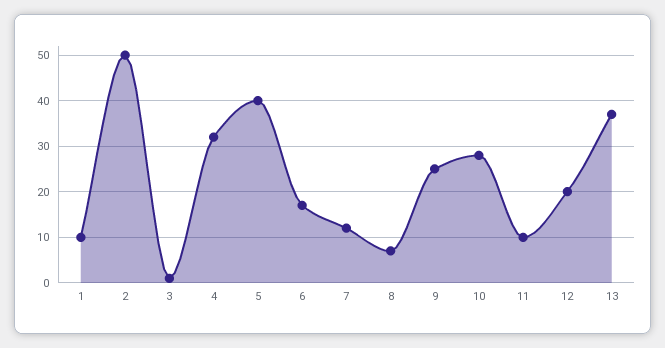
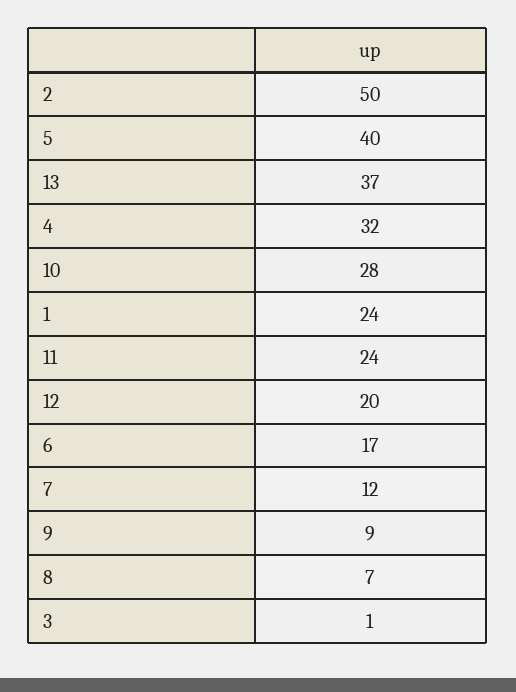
  {
-   "1": 10,
+   "1": 24,
    "2": 50,
    "3": 1,
    "4": 32,
    "5": 40,
    "6": 17,
    "7": 12,
    "8": 7,
-   "9": 25,
+   "9": 9,
    "10": 28,
-   "11": 10,
+   "11": 24,
    "12": 20,
    "13": 37
  }

